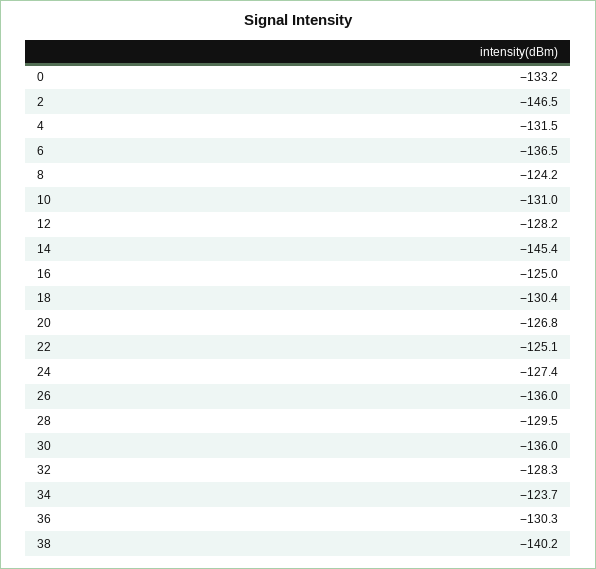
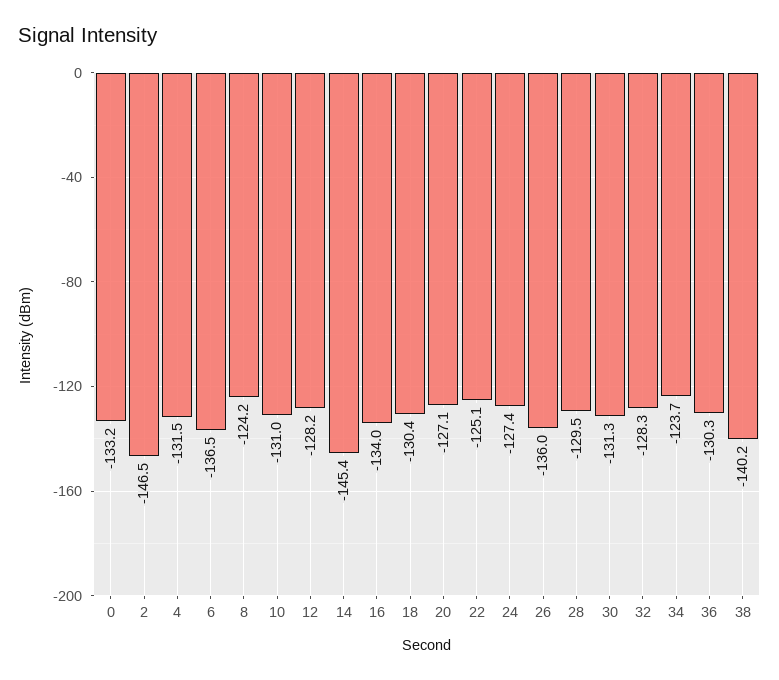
  {
    "0": -133.2,
    "2": -146.5,
    "4": -131.5,
    "6": -136.5,
    "8": -124.2,
    "10": -131,
    "12": -128.2,
    "14": -145.4,
-   "16": -125,
+   "16": -134,
    "18": -130.4,
-   "20": -126.8,
+   "20": -127.1,
    "22": -125.1,
    "24": -127.4,
    "26": -136,
    "28": -129.5,
-   "30": -136,
+   "30": -131.3,
    "32": -128.3,
    "34": -123.7,
    "36": -130.3,
    "38": -140.2
  }

